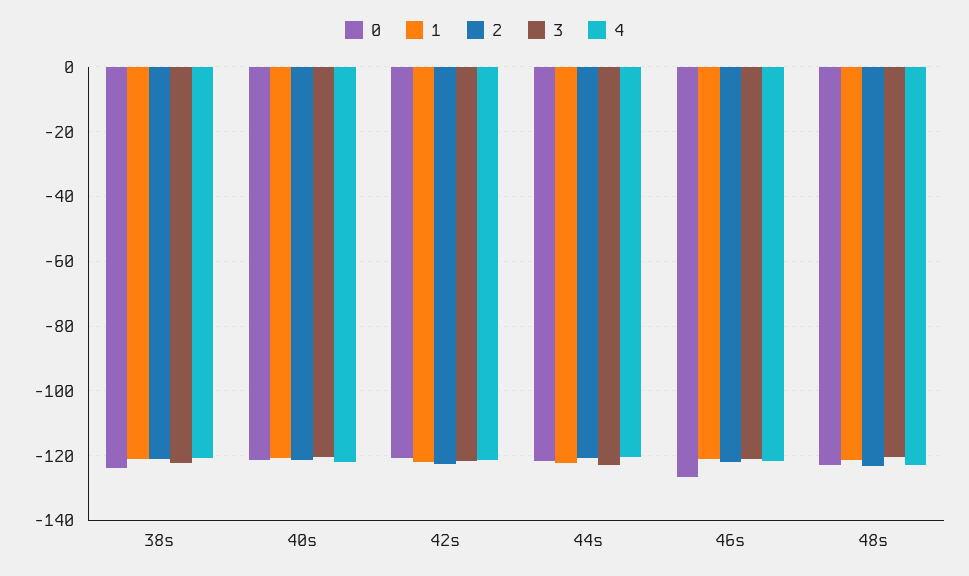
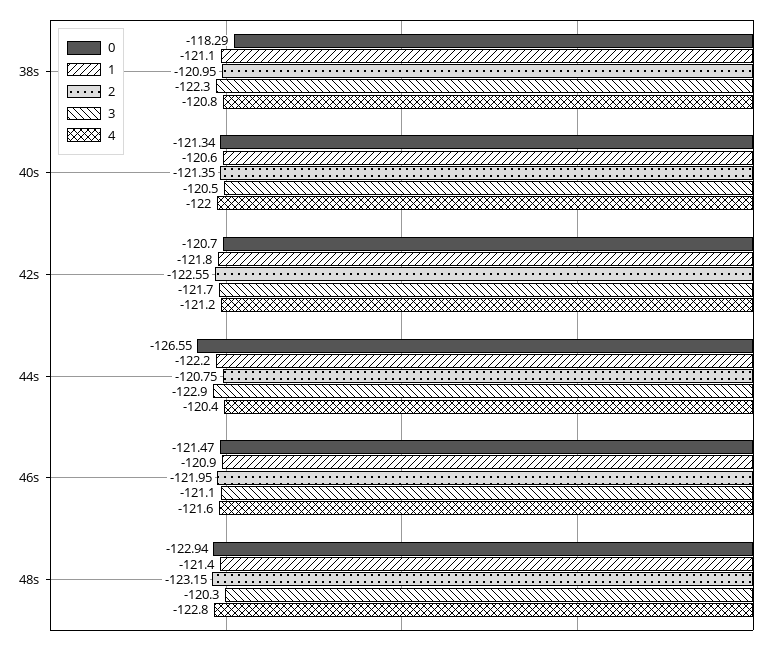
  {
    "0": {
-     "38s": -124,
+     "38s": -118.29,
      "40s": -121.34,
      "42s": -120.7,
-     "44s": -122,
+     "44s": -126.55,
-     "46s": -126,
+     "46s": -121.47,
      "48s": -122.94
    },
    "1": {
      "38s": -121.1,
      "40s": -120.6,
      "42s": -121.8,
      "44s": -122.2,
      "46s": -120.9,
      "48s": -121.4
    },
    "2": {
      "38s": -120.95,
      "40s": -121.35,
      "42s": -122.55,
      "44s": -120.75,
      "46s": -121.95,
      "48s": -123.15
    },
    "3": {
      "38s": -122.3,
      "40s": -120.5,
      "42s": -121.7,
      "44s": -122.9,
      "46s": -121.1,
      "48s": -120.3
    },
    "4": {
      "38s": -120.8,
      "40s": -122,
      "42s": -121.2,
      "44s": -120.4,
      "46s": -121.6,
      "48s": -122.8
    }
  }

